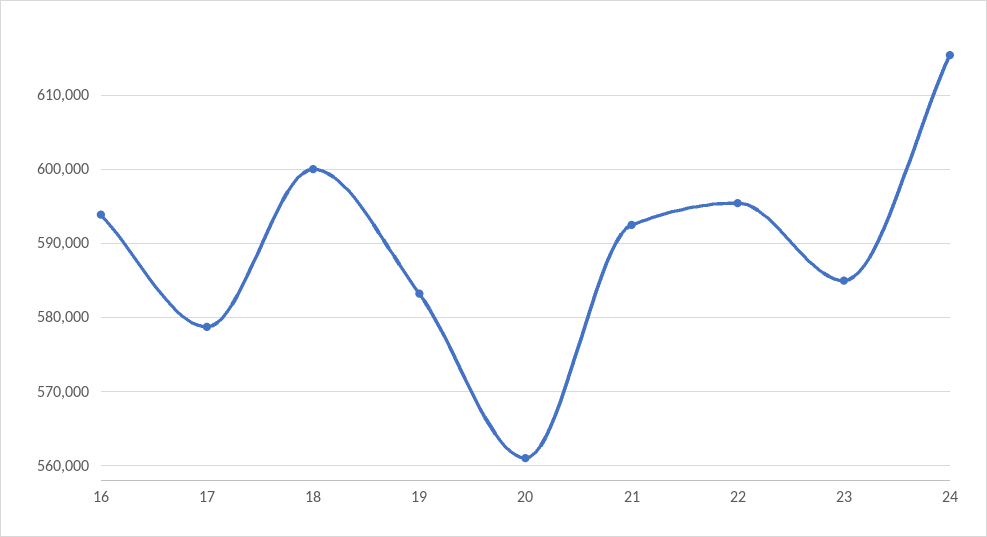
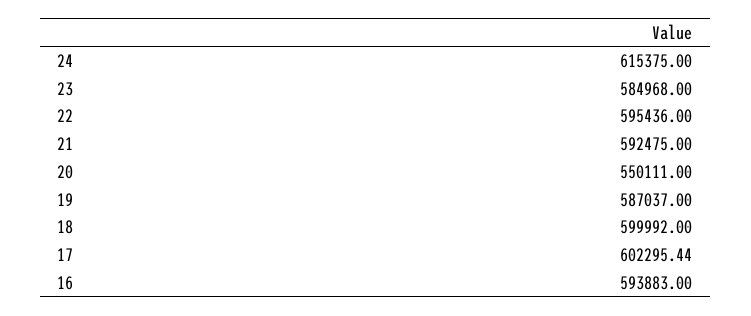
  {
    "16": 593883,
-   "17": 579000,
+   "17": 602295.44,
    "18": 599992,
-   "19": 583000,
+   "19": 587037,
-   "20": 561000,
+   "20": 550111,
    "21": 592475,
    "22": 595436,
    "23": 584968,
    "24": 615375
  }

